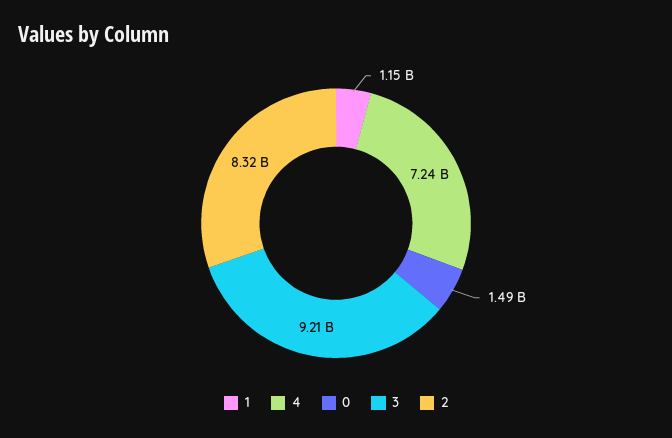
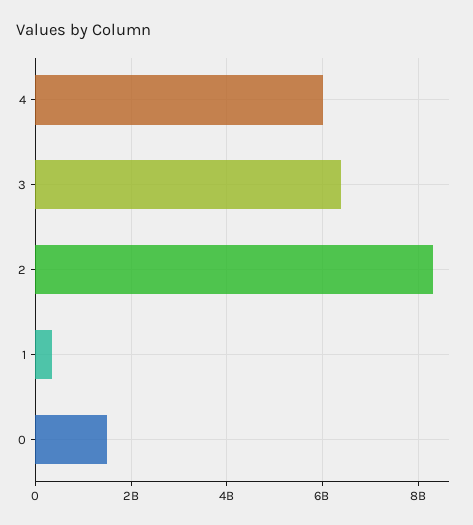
  {
-   "1": 1150000000,
+   "1": 400000000,
-   "4": 7240000000,
+   "4": 6000000000,
    "0": 1490000000,
-   "3": 9210000000,
+   "3": 6400000000,
    "2": 8320000000
  }

